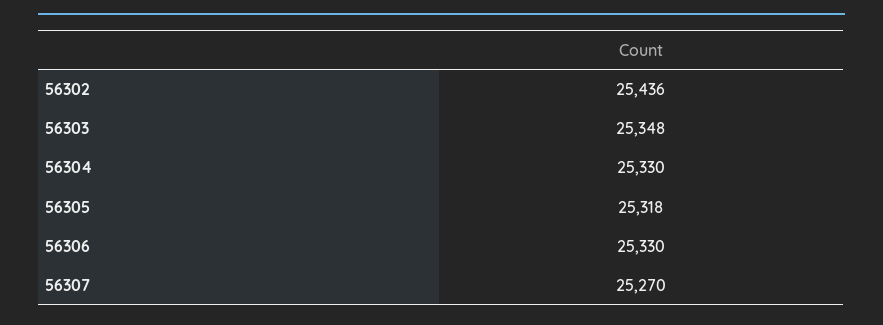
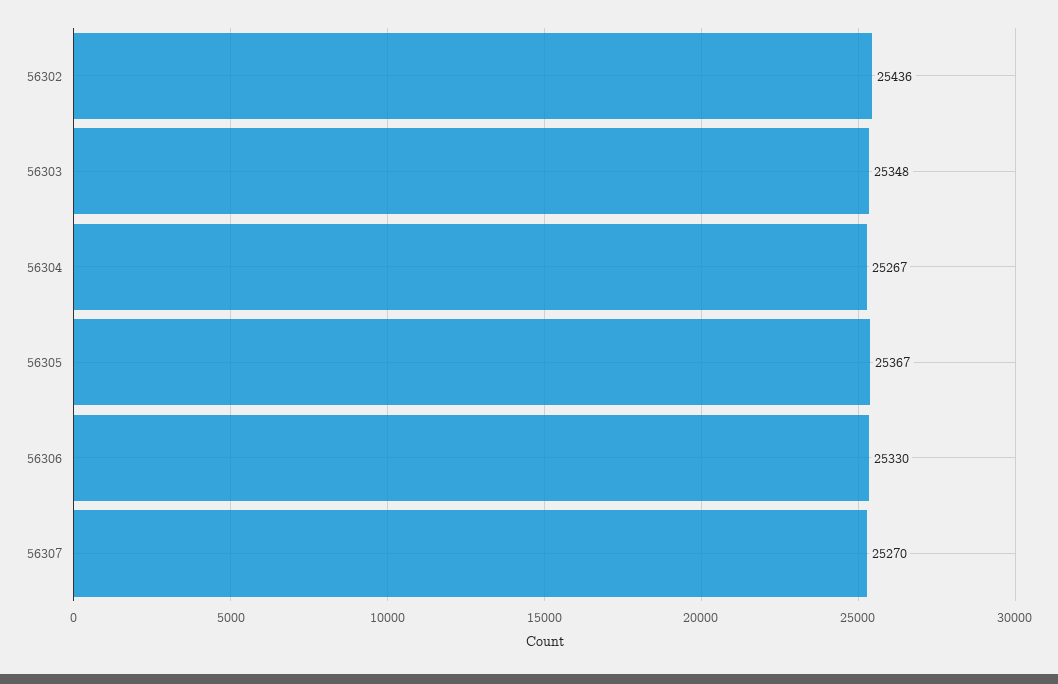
  {
    "56302": 25436,
    "56303": 25348,
-   "56304": 25330,
+   "56304": 25267,
-   "56305": 25318,
+   "56305": 25367,
    "56306": 25330,
    "56307": 25270
  }

